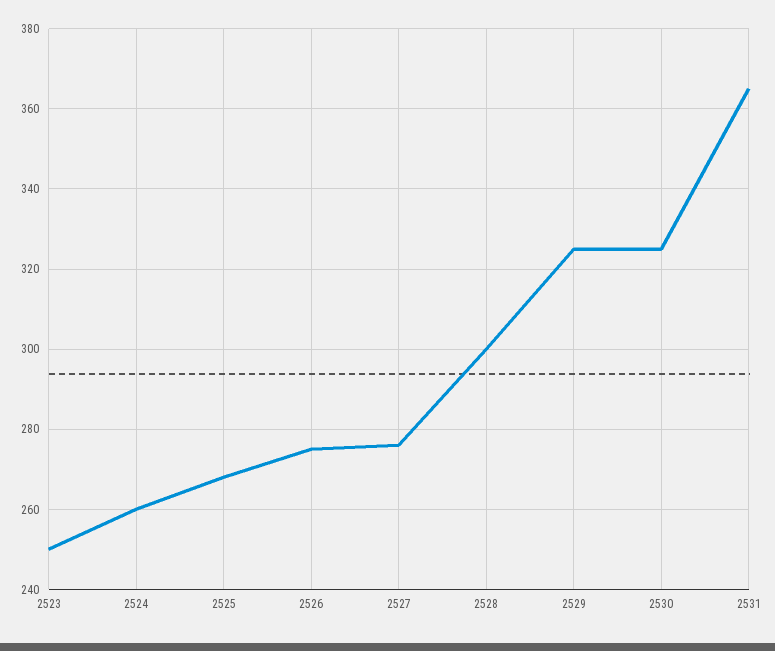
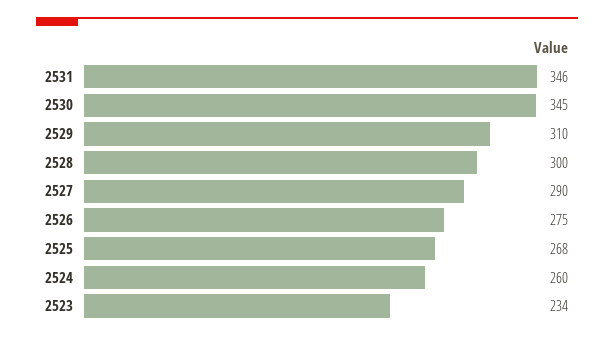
  {
-   "2523": 250,
+   "2523": 234,
    "2524": 260,
    "2525": 268,
    "2526": 275,
-   "2527": 275,
+   "2527": 290,
    "2528": 300,
-   "2529": 325,
+   "2529": 310,
-   "2530": 325,
+   "2530": 345,
-   "2531": 365
+   "2531": 346
  }

